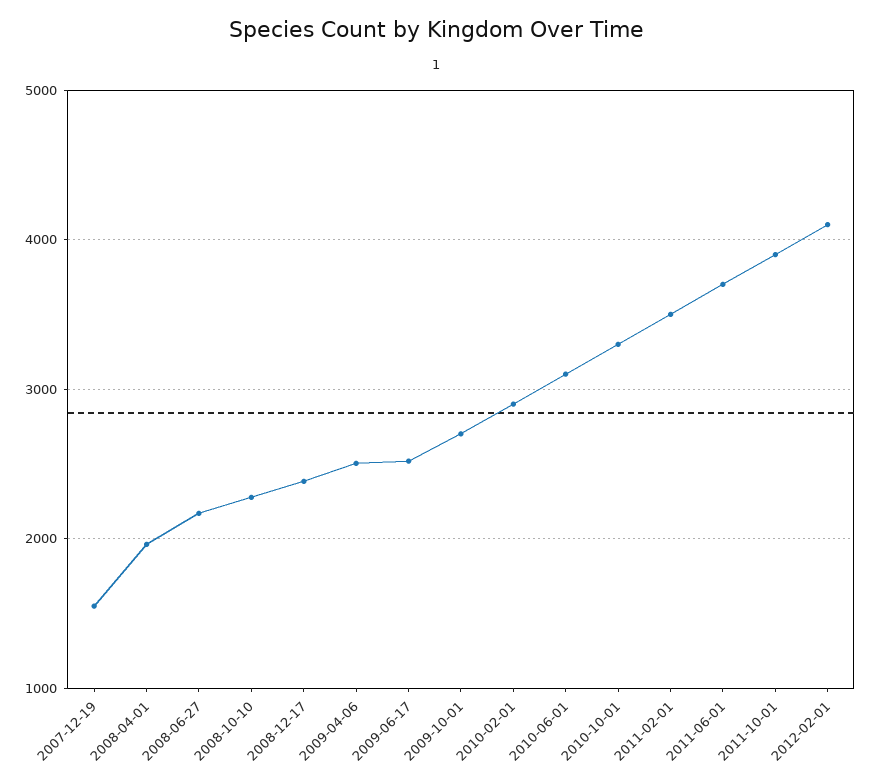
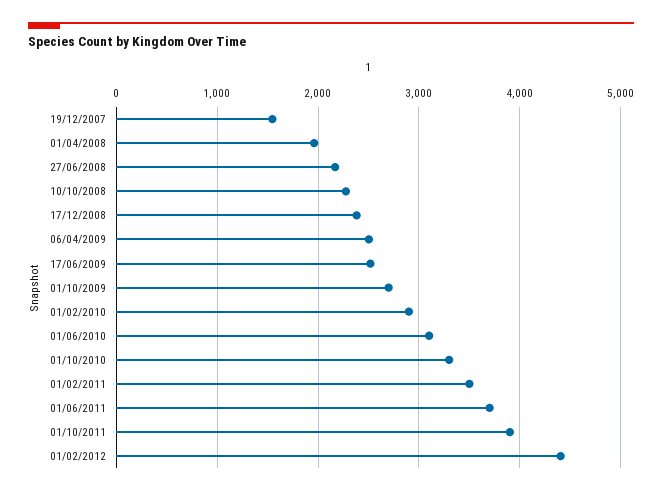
  {
    "2007-12-19": 1500,
    "2008-04-01": 2000,
    "2008-06-27": 2200,
    "2008-10-10": 2300,
    "2008-12-17": 2400,
    "2009-04-06": 2500,
    "2009-06-17": 2500,
    "2009-10-01": 2700,
    "2010-02-01": 2900,
    "2010-06-01": 3100,
    "2010-10-01": 3300,
    "2011-02-01": 3500,
    "2011-06-01": 3700,
    "2011-10-01": 3900,
-   "2012-02-01": 4100
+   "2012-02-01": 4400
  }

